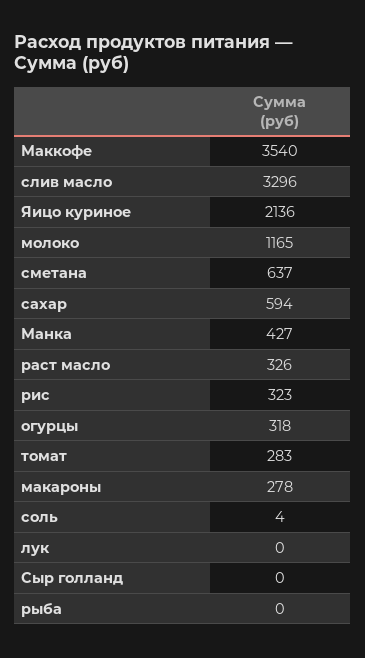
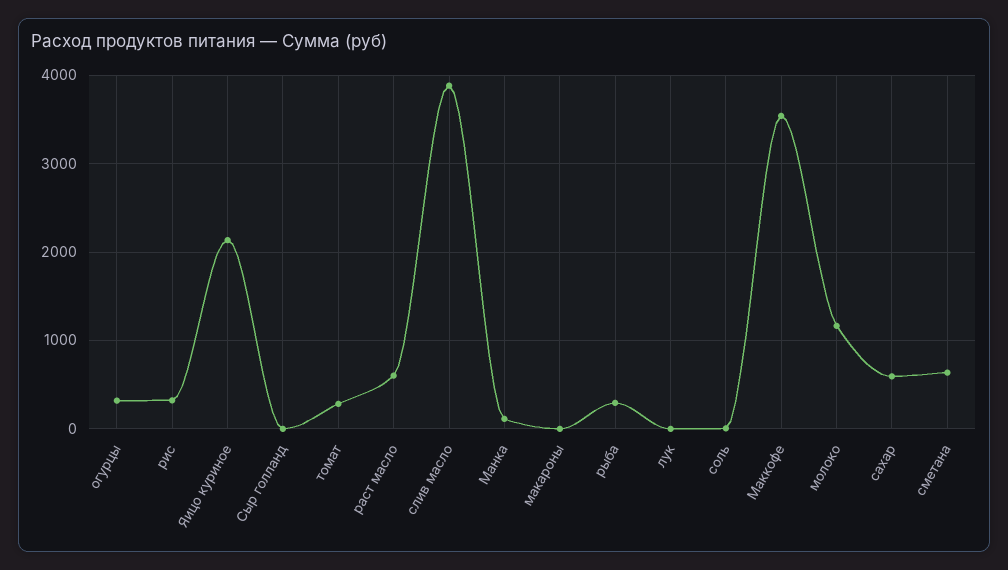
  {
    "Маккофе": 3540,
-   "слив масло": 3296,
+   "слив масло": 3900,
    "Яицо куриное": 2136,
    "молоко": 1165,
    "сметана": 637,
    "сахар": 594,
-   "Манка": 427,
+   "Манка": 100,
-   "раст масло": 326,
+   "раст масло": 600,
    "рис": 323,
    "огурцы": 318,
    "томат": 283,
-   "макароны": 278,
+   "макароны": 0,
    "соль": 4,
    "лук": 0,
    "Сыр голланд": 0,
-   "рыба": 0
+   "рыба": 300
  }

